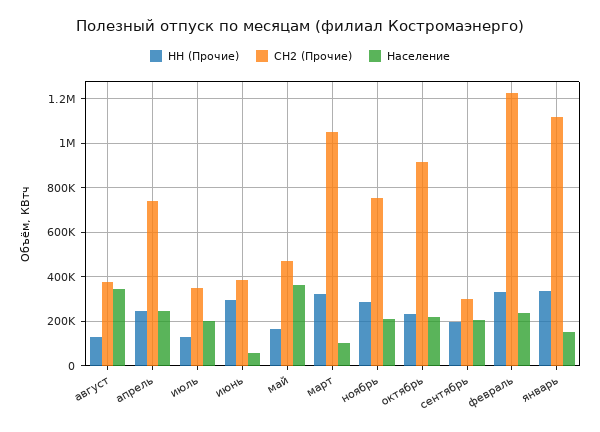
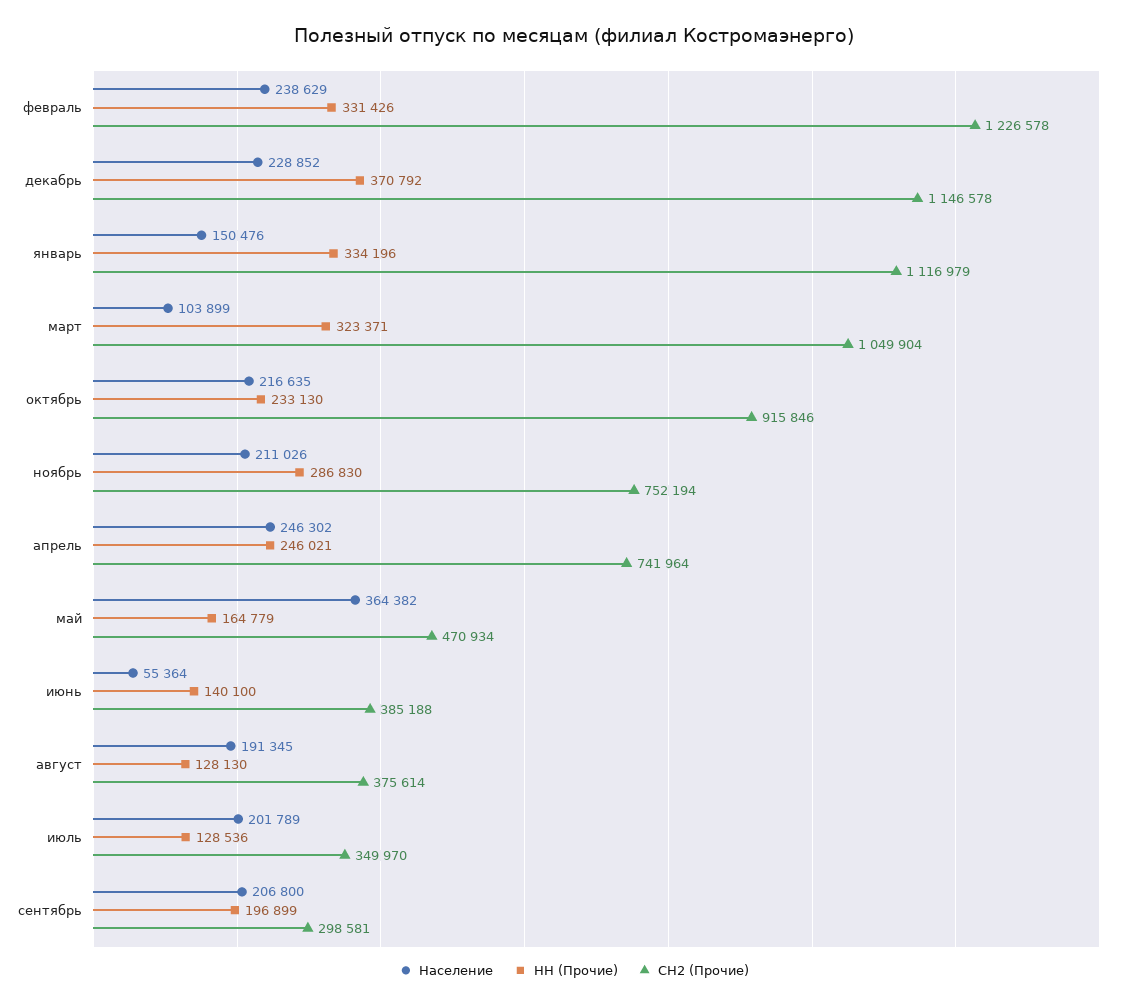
  {
    "НН (Прочие)": {
      "август": 128130,
      "апрель": 246021,
      "июль": 128536,
-     "июнь": 300000,
+     "июнь": 140100,
      "май": 164779,
      "март": 323371,
      "ноябрь": 286830,
      "октябрь": 233130,
      "сентябрь": 196899,
      "февраль": 331426,
-     "январь": 334196
+     "январь": 334196,
+     "декабрь": 370792
    },
    "СН2 (Прочие)": {
      "август": 375614,
      "апрель": 741964,
      "июль": 349970,
      "июнь": 385188,
      "май": 470934,
      "март": 1049904,
      "ноябрь": 752194,
      "октябрь": 915846,
      "сентябрь": 298581,
      "февраль": 1226578,
-     "январь": 1116979
+     "январь": 1116979,
+     "декабрь": 1146578
    },
    "Население": {
-     "август": 350000,
+     "август": 191345,
      "апрель": 246302,
      "июль": 201789,
      "июнь": 55364,
      "май": 364382,
      "март": 103899,
      "ноябрь": 211026,
      "октябрь": 216635,
      "сентябрь": 206800,
      "февраль": 238629,
-     "январь": 150476
+     "январь": 150476,
+     "декабрь": 228852
    }
  }

